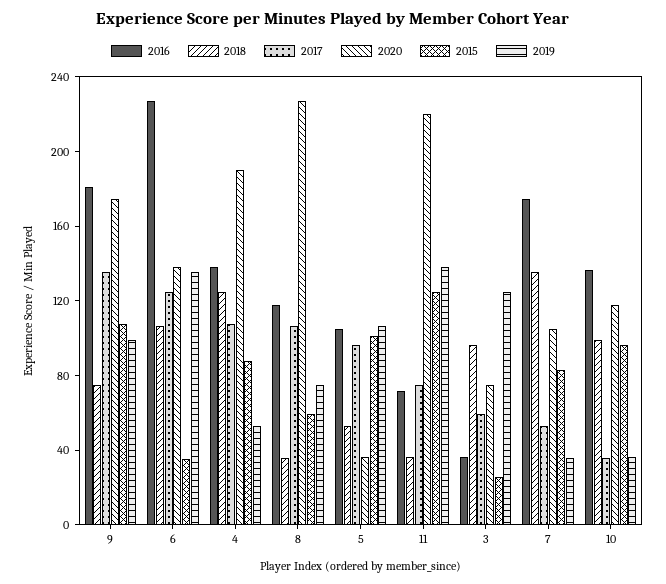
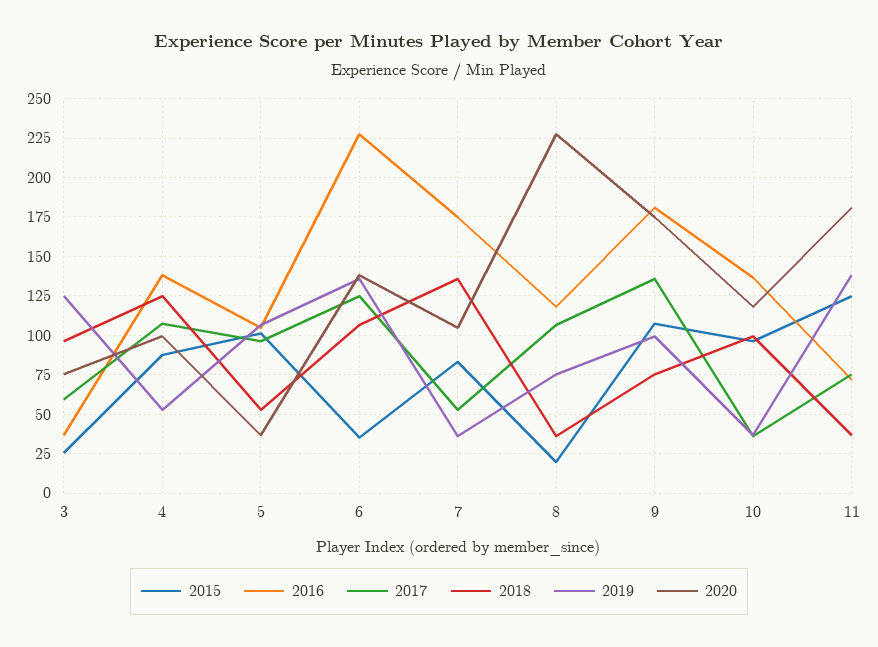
  {
    "2016": {
      "9": 180,
      "6": 225,
      "4": 140,
      "8": 120,
      "5": 105,
      "11": 70,
      "3": 35,
      "7": 175,
      "10": 135
    },
    "2018": {
      "9": 75,
      "6": 105,
      "4": 125,
      "8": 35,
      "5": 55,
      "11": 35,
      "3": 95,
      "7": 135,
      "10": 100
    },
    "2017": {
      "9": 135,
      "6": 125,
      "4": 105,
      "8": 105,
      "5": 95,
      "11": 75,
      "3": 60,
      "7": 55,
      "10": 35
    },
    "2020": {
      "9": 175,
      "6": 140,
-     "4": 190,
+     "4": 100,
      "8": 225,
      "5": 35,
-     "11": 220,
+     "11": 180,
      "3": 75,
      "7": 105,
      "10": 120
    },
    "2015": {
      "9": 105,
      "6": 35,
      "4": 90,
-     "8": 60,
+     "8": 20,
      "5": 100,
      "11": 125,
      "3": 25,
      "7": 85,
      "10": 95
    },
    "2019": {
      "9": 100,
      "6": 135,
      "4": 55,
      "8": 75,
      "5": 105,
      "11": 140,
      "3": 125,
      "7": 35,
      "10": 35
    }
  }

